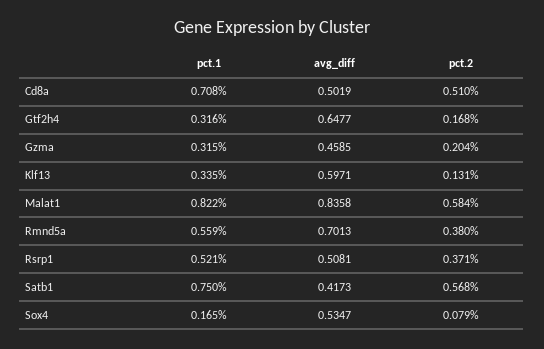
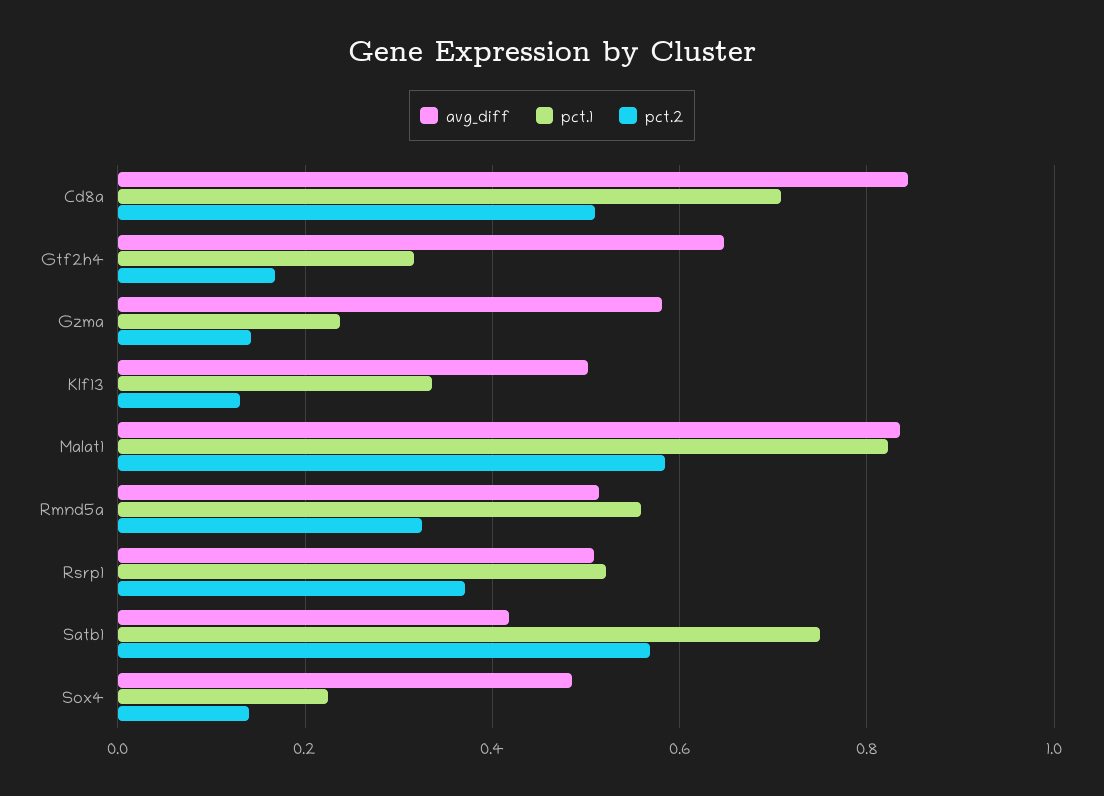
  {
    "pct.1": {
      "Cd8a": 0.708,
      "Gtf2h4": 0.316,
-     "Gzma": 0.315,
+     "Gzma": 0.24,
      "Klf13": 0.335,
      "Malat1": 0.822,
      "Rmnd5a": 0.559,
      "Rsrp1": 0.521,
      "Satb1": 0.75,
-     "Sox4": 0.165
+     "Sox4": 0.22
    },
    "avg_diff": {
-     "Cd8a": 0.5019,
+     "Cd8a": 0.84,
      "Gtf2h4": 0.6477,
-     "Gzma": 0.4585,
+     "Gzma": 0.58,
-     "Klf13": 0.5971,
+     "Klf13": 0.5,
      "Malat1": 0.8358,
-     "Rmnd5a": 0.7013,
+     "Rmnd5a": 0.52,
      "Rsrp1": 0.5081,
      "Satb1": 0.4173,
-     "Sox4": 0.5347
+     "Sox4": 0.48
    },
    "pct.2": {
      "Cd8a": 0.51,
      "Gtf2h4": 0.168,
-     "Gzma": 0.204,
+     "Gzma": 0.14,
      "Klf13": 0.131,
      "Malat1": 0.584,
-     "Rmnd5a": 0.38,
+     "Rmnd5a": 0.32,
      "Rsrp1": 0.371,
      "Satb1": 0.568,
-     "Sox4": 0.079
+     "Sox4": 0.14
    }
  }

